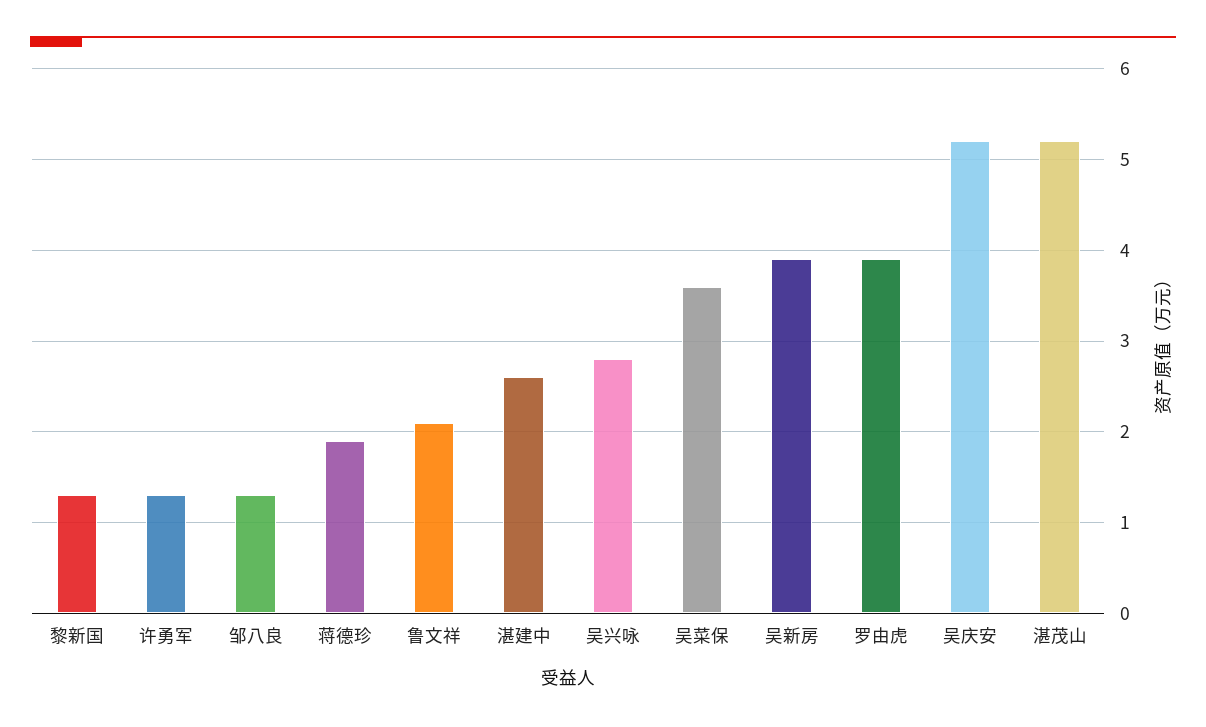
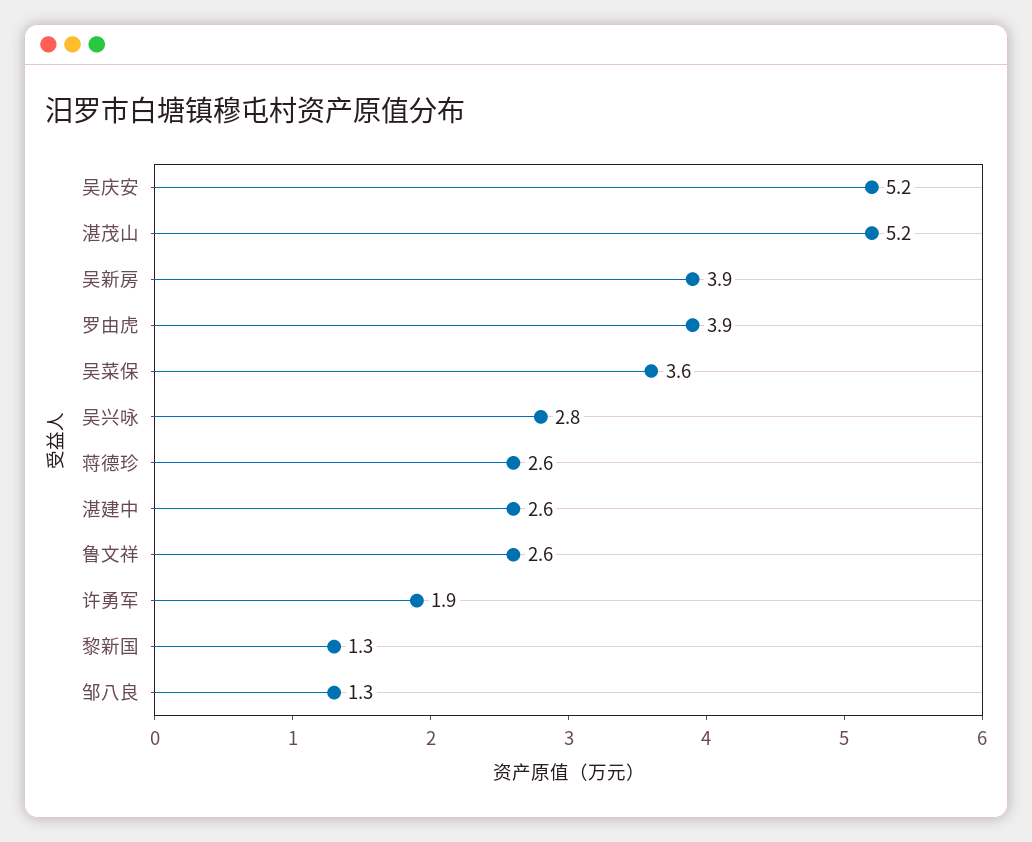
  {
    "黎新国": 1.3,
-   "许勇军": 1.3,
+   "许勇军": 1.9,
    "邹八良": 1.3,
-   "蒋德珍": 1.9,
+   "蒋德珍": 2.6,
-   "鲁文祥": 2.1,
+   "鲁文祥": 2.6,
    "湛建中": 2.6,
    "吴兴咏": 2.8,
    "吴菜保": 3.6,
    "吴新房": 3.9,
    "罗由虎": 3.9,
    "吴庆安": 5.2,
    "湛茂山": 5.2
  }

